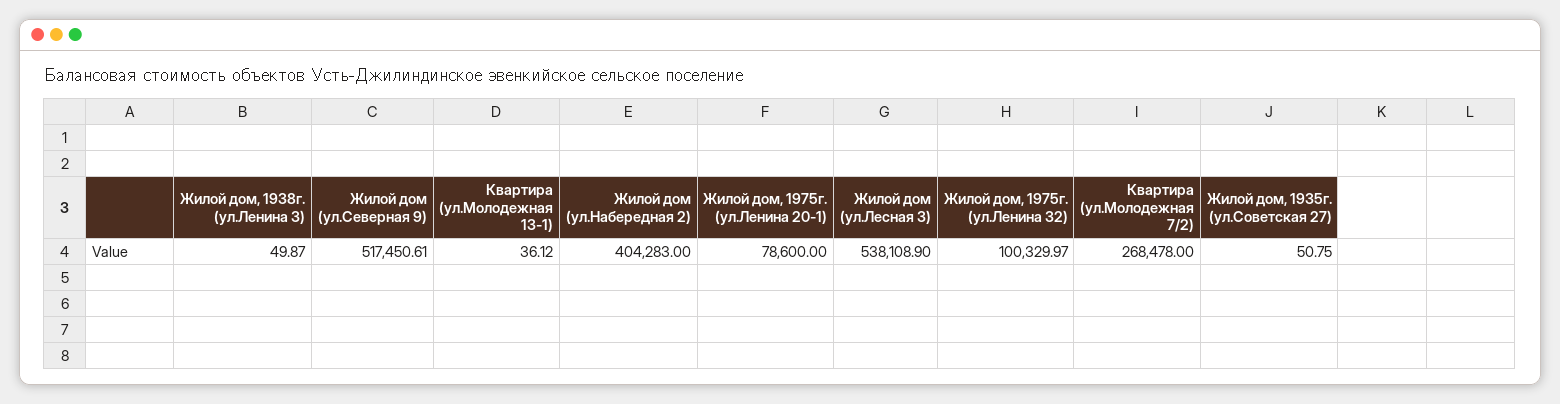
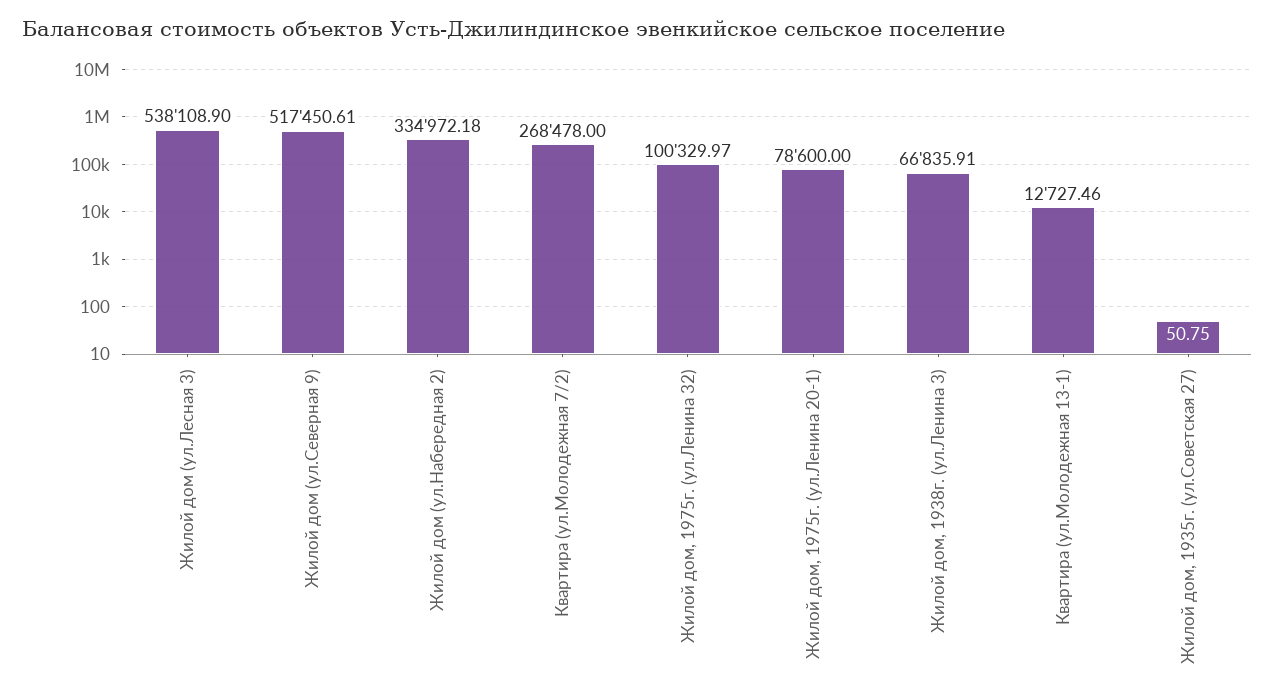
  {
-   "Жилой дом, 1938г. (ул.Ленина 3)": 49.87,
+   "Жилой дом, 1938г. (ул.Ленина 3)": 66835.91,
    "Жилой дом (ул.Северная 9)": 517450.61,
-   "Квартира (ул.Молодежная 13-1)": 36.12,
+   "Квартира (ул.Молодежная 13-1)": 12727.46,
-   "Жилой дом (ул.Набередная 2)": 404283,
+   "Жилой дом (ул.Набередная 2)": 334972.18,
    "Жилой дом, 1975г. (ул.Ленина 20-1)": 78600,
    "Жилой дом (ул.Лесная 3)": 538108.9,
    "Жилой дом, 1975г. (ул.Ленина 32)": 100329.97,
    "Квартира (ул.Молодежная 7/2)": 268478,
    "Жилой дом, 1935г. (ул.Советская 27)": 50.75
  }

